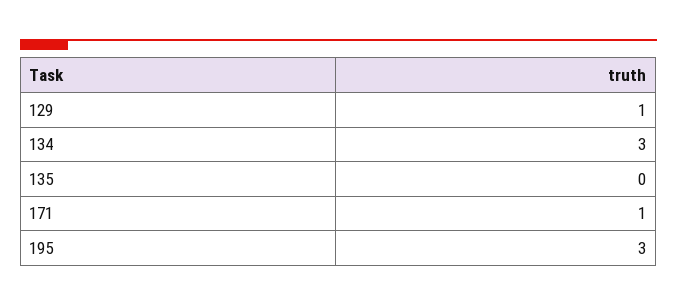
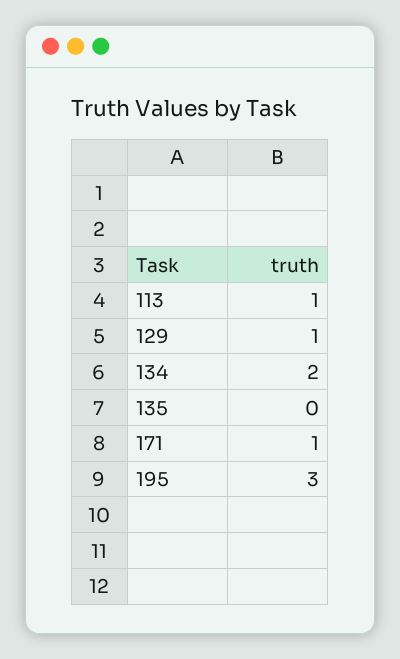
  {
    "129": 1,
-   "134": 3,
+   "134": 2,
    "135": 0,
    "171": 1,
-   "195": 3
+   "195": 3,
+   "113": 1
  }

